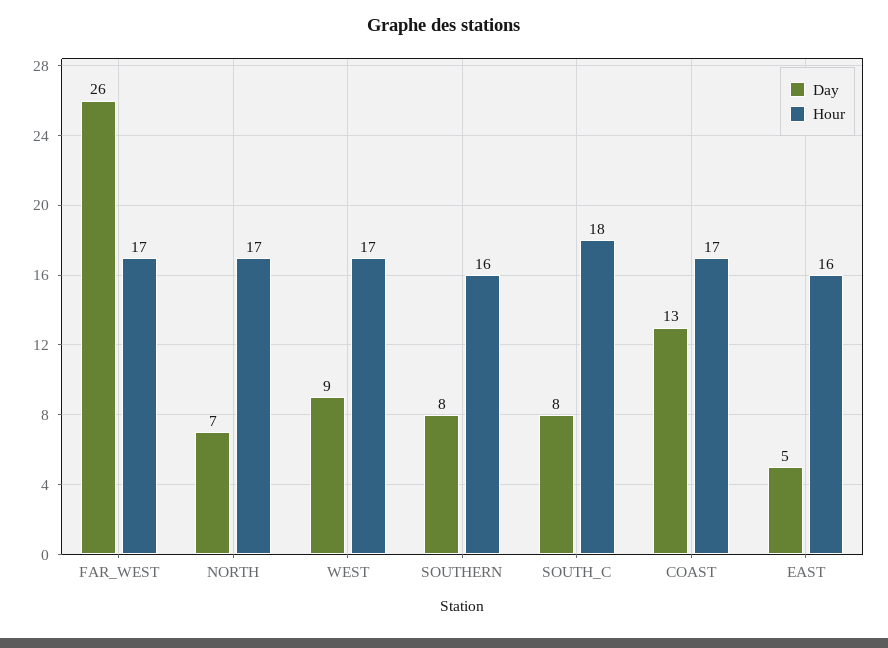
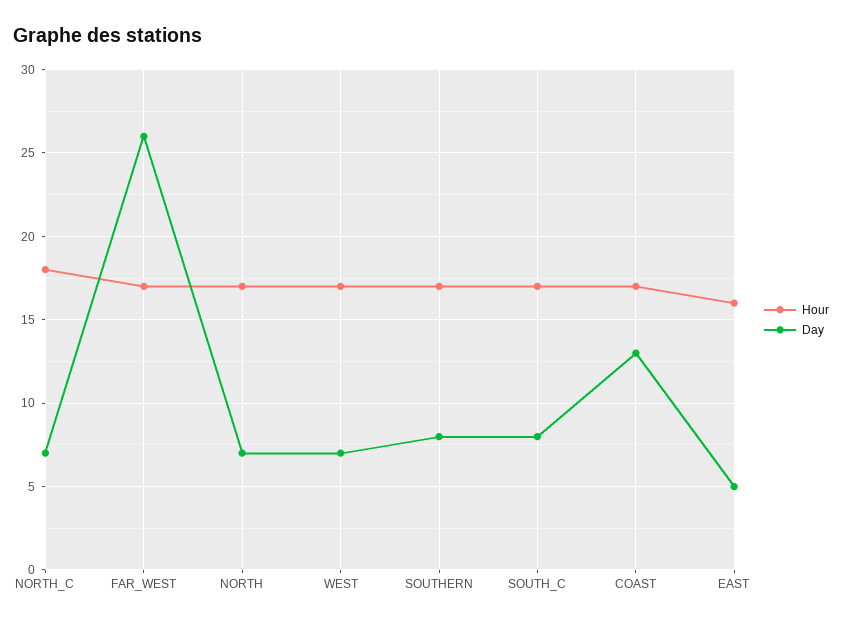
  {
    "Day": {
      "FAR_WEST": 26,
      "NORTH": 7,
-     "WEST": 9,
+     "WEST": 7,
      "SOUTHERN": 8,
      "SOUTH_C": 8,
      "COAST": 13,
-     "EAST": 5
+     "EAST": 5,
+     "NORTH_C": 7
    },
    "Hour": {
      "FAR_WEST": 17,
      "NORTH": 17,
      "WEST": 17,
-     "SOUTHERN": 16,
+     "SOUTHERN": 17,
-     "SOUTH_C": 18,
+     "SOUTH_C": 17,
      "COAST": 17,
-     "EAST": 16
+     "EAST": 16,
+     "NORTH_C": 18
    }
  }

